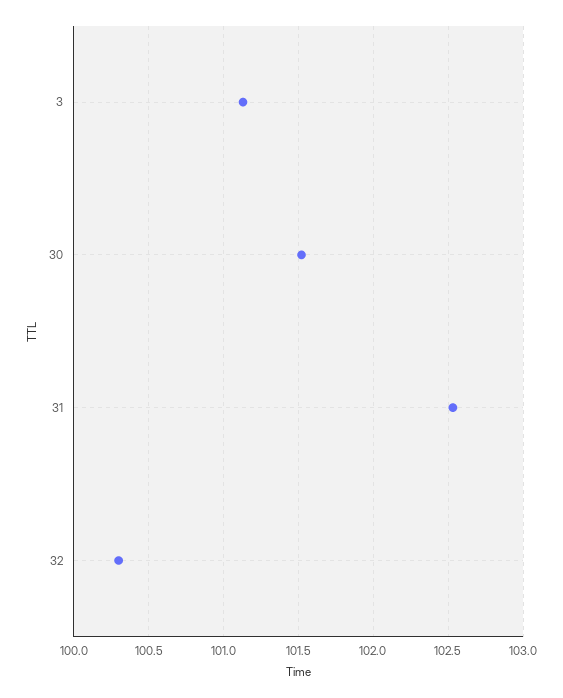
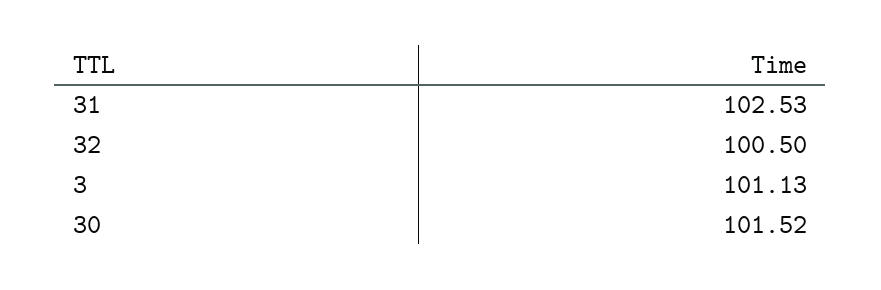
  {
    "3": 101.13,
    "30": 101.52,
    "31": 102.53,
-   "32": 100.3
+   "32": 100.5
  }

